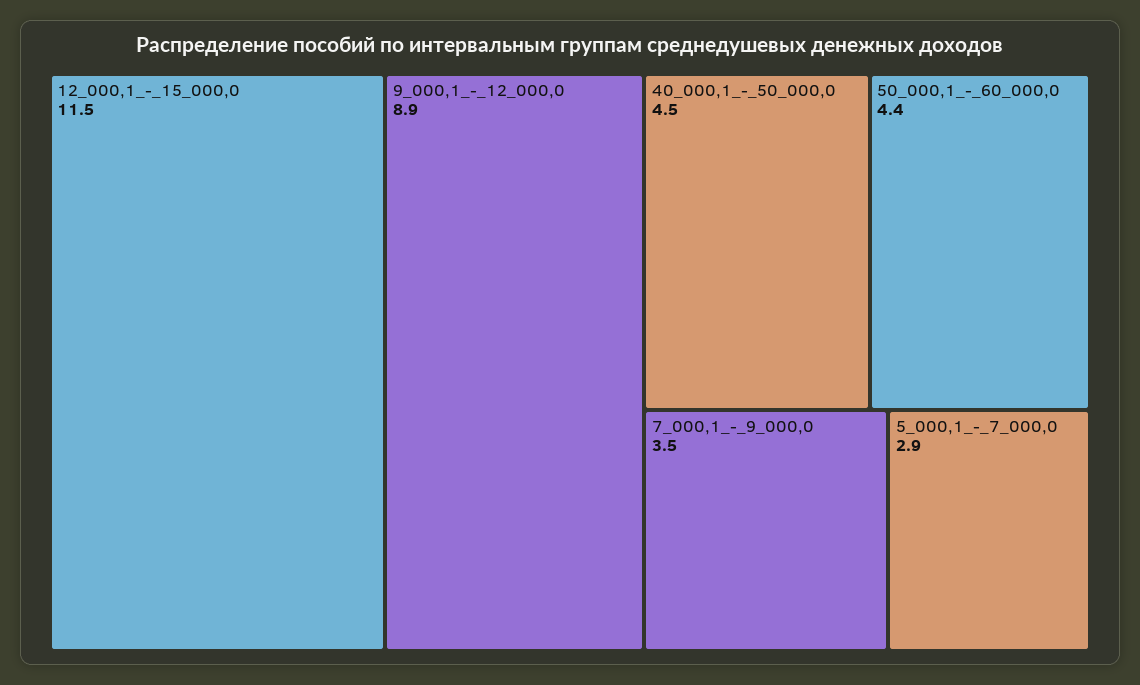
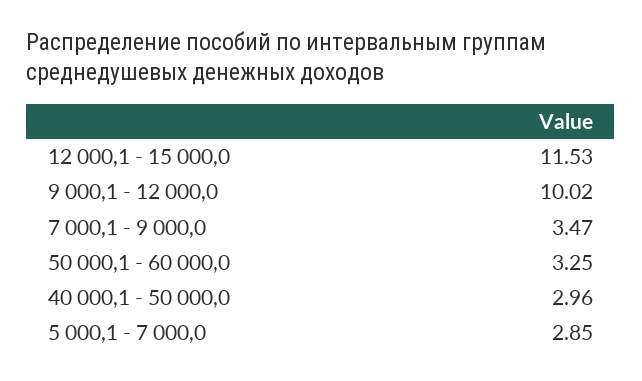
  {
    "12_000,1_-_15_000,0": 11.53,
-   "9_000,1_-_12_000,0": 8.9,
+   "9_000,1_-_12_000,0": 10.02,
-   "40_000,1_-_50_000,0": 4.5,
+   "40_000,1_-_50_000,0": 2.96,
-   "50_000,1_-_60_000,0": 4.4,
+   "50_000,1_-_60_000,0": 3.25,
    "7_000,1_-_9_000,0": 3.47,
    "5_000,1_-_7_000,0": 2.85
  }

